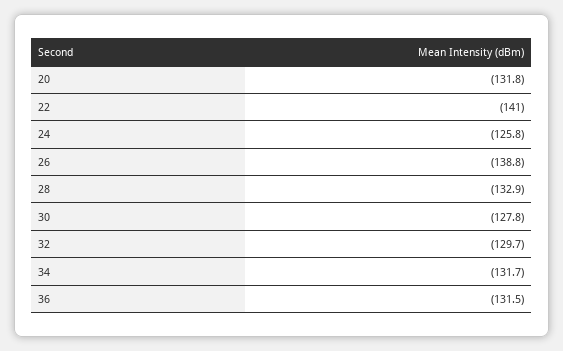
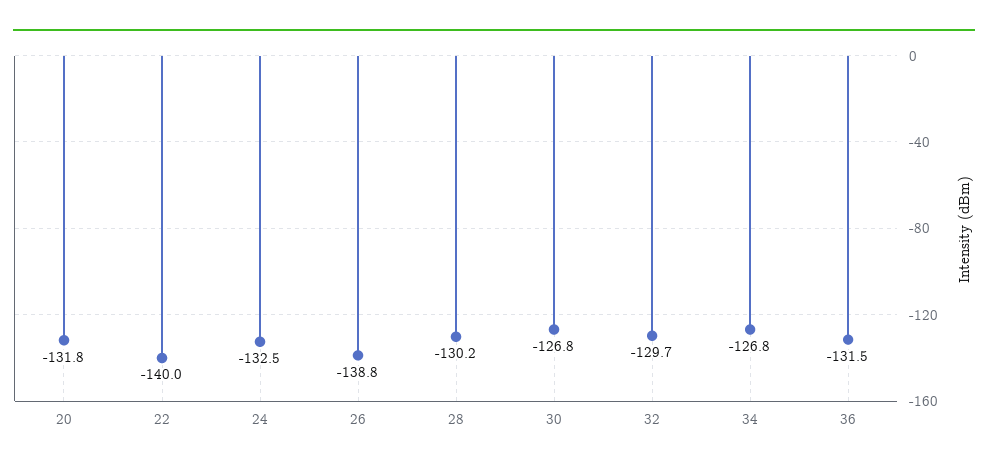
  {
    "20": -131.8,
-   "22": -141,
+   "22": -140,
-   "24": -125.8,
+   "24": -132.5,
    "26": -138.8,
-   "28": -132.9,
+   "28": -130.2,
-   "30": -127.8,
+   "30": -126.8,
    "32": -129.7,
-   "34": -131.7,
+   "34": -126.8,
    "36": -131.5
  }

